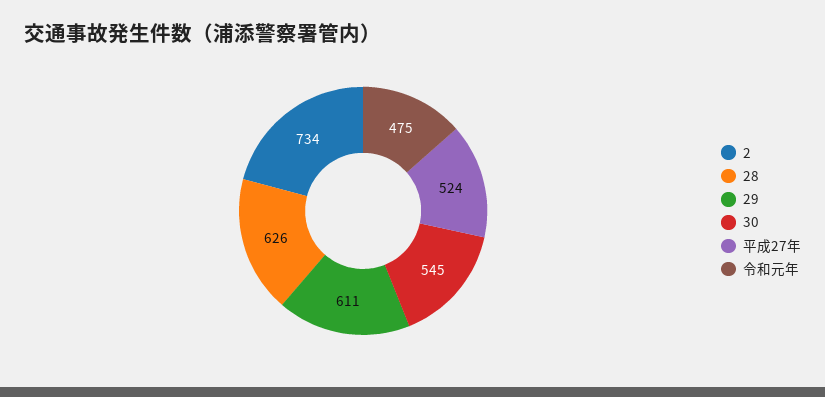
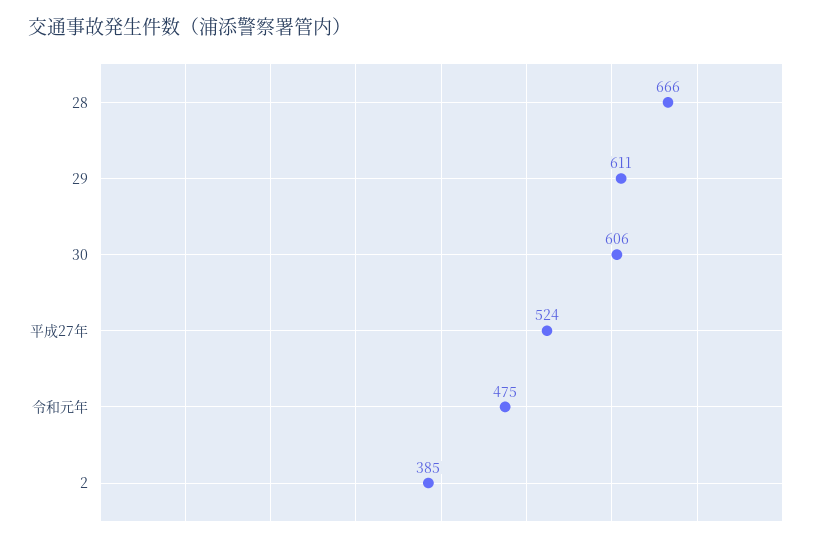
  {
-   "2": 734,
+   "2": 385,
-   "28": 626,
+   "28": 666,
    "29": 611,
-   "30": 545,
+   "30": 606,
    "平成27年": 524,
    "令和元年": 475
  }

